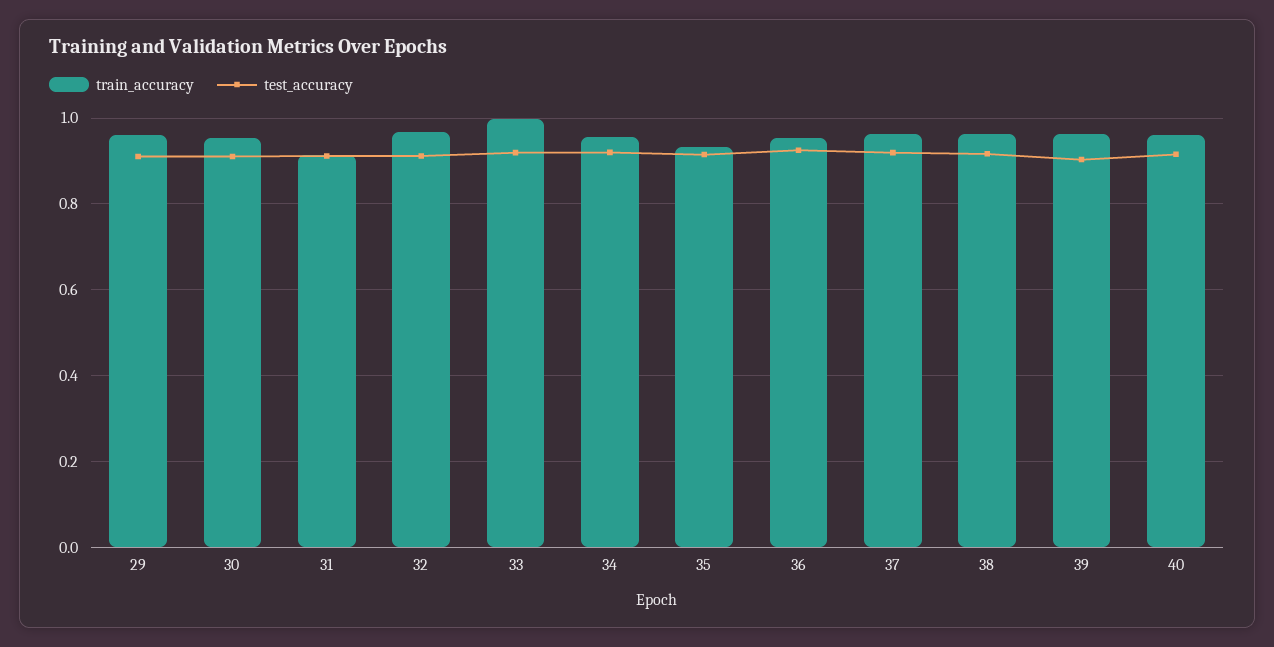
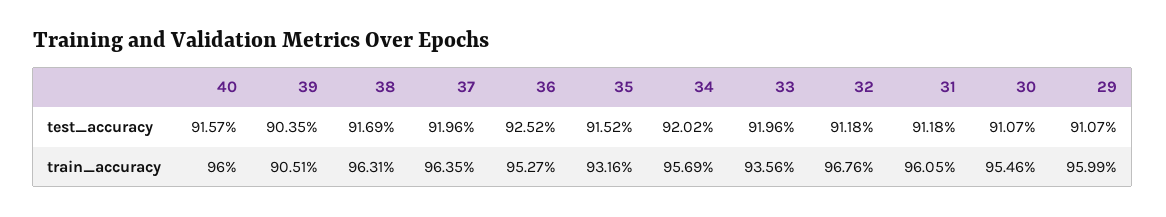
  {
    "train_accuracy": {
      "29": 0.9599,
      "30": 0.9546,
-     "31": 0.92,
+     "31": 0.9605,
      "32": 0.9676,
-     "33": 1,
+     "33": 0.9356,
      "34": 0.9569,
      "35": 0.9316,
      "36": 0.9527,
      "37": 0.9635,
      "38": 0.9631,
-     "39": 0.96,
+     "39": 0.9051,
      "40": 0.96
    },
    "test_accuracy": {
      "29": 0.9107,
      "30": 0.9107,
      "31": 0.9118,
      "32": 0.9118,
      "33": 0.9196,
      "34": 0.9202,
      "35": 0.9152,
      "36": 0.9252,
      "37": 0.9196,
      "38": 0.9169,
      "39": 0.9035,
      "40": 0.9157
    }
  }

